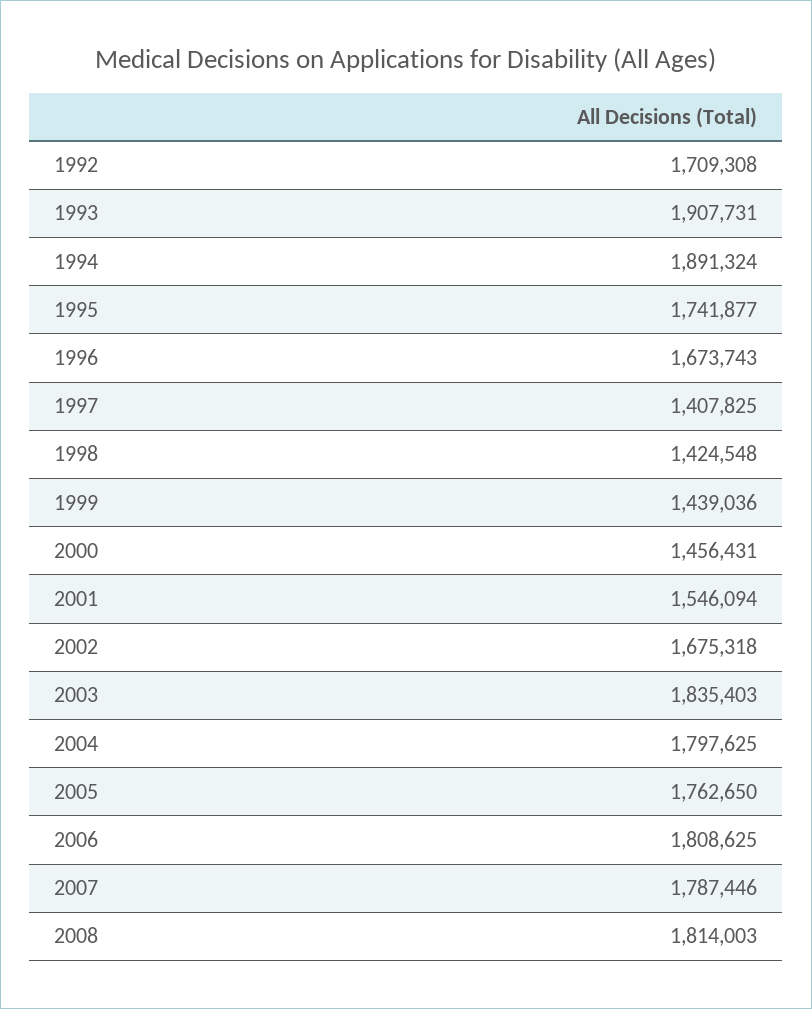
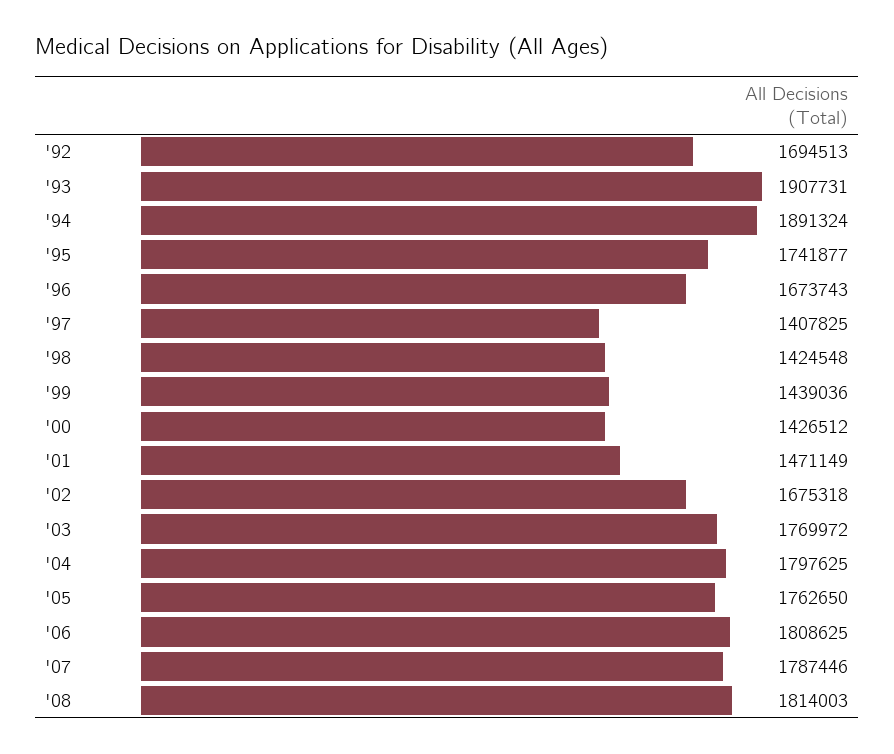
  {
-   "1992": 1709308,
+   "1992": 1694513,
    "1993": 1907731,
    "1994": 1891324,
    "1995": 1741877,
    "1996": 1673743,
    "1997": 1407825,
    "1998": 1424548,
    "1999": 1439036,
-   "2000": 1456431,
+   "2000": 1426512,
-   "2001": 1546094,
+   "2001": 1471149,
    "2002": 1675318,
-   "2003": 1835403,
+   "2003": 1769972,
    "2004": 1797625,
    "2005": 1762650,
    "2006": 1808625,
    "2007": 1787446,
    "2008": 1814003
  }

